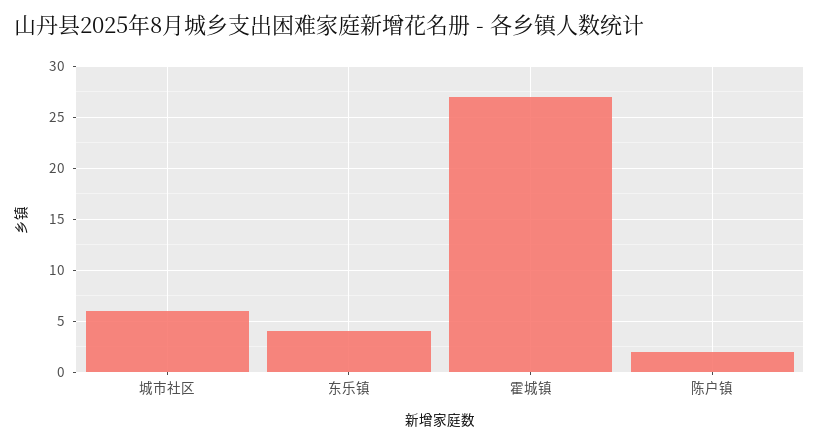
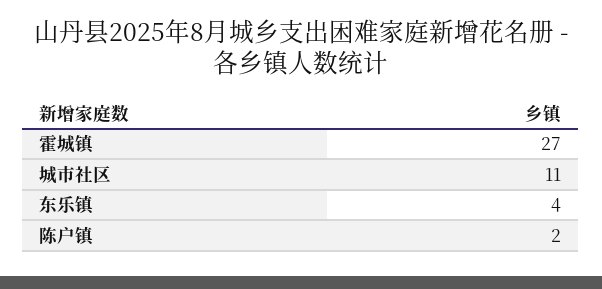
  {
-   "城市社区": 6,
+   "城市社区": 11,
    "东乐镇": 4,
    "霍城镇": 27,
    "陈户镇": 2
  }

